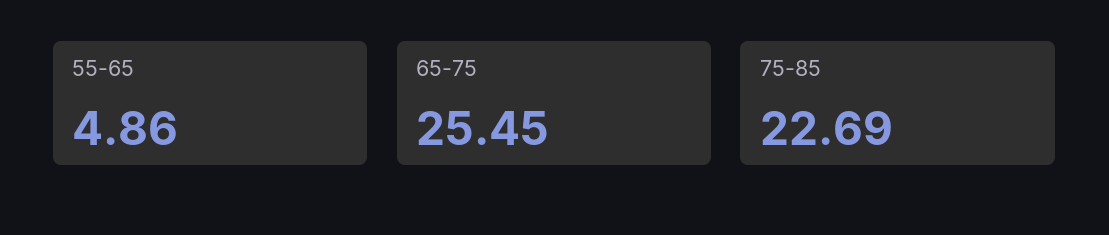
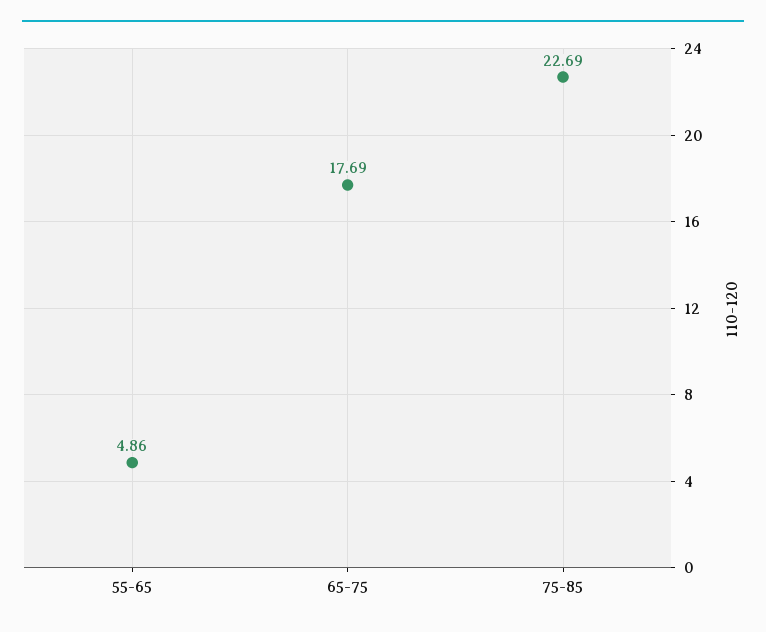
  {
    "55-65": 4.86,
-   "65-75": 25.45,
+   "65-75": 17.69,
    "75-85": 22.69
  }

